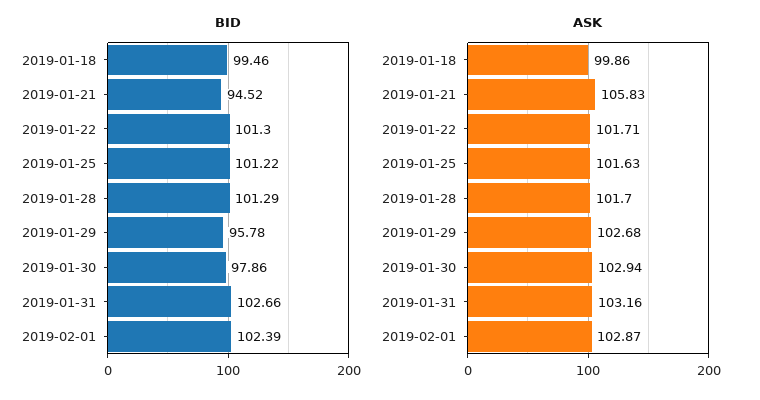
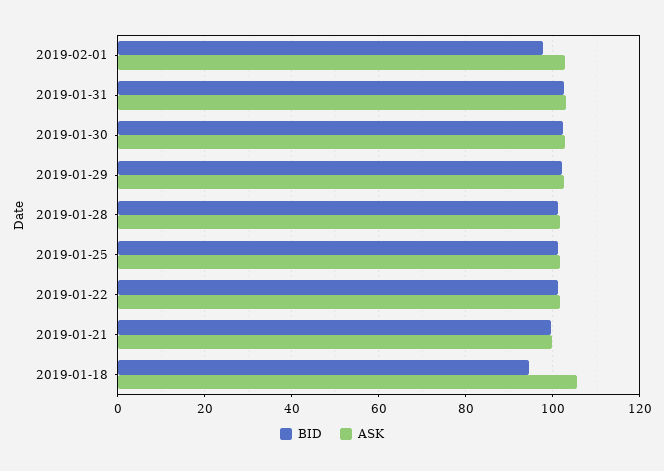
  {
    "BID": {
-     "2019-01-18": 99.46,
+     "2019-01-18": 94,
-     "2019-01-21": 94.52,
+     "2019-01-21": 100,
      "2019-01-22": 101.3,
      "2019-01-25": 101.22,
      "2019-01-28": 101.29,
-     "2019-01-29": 95.78,
+     "2019-01-29": 102,
-     "2019-01-30": 97.86,
+     "2019-01-30": 102,
      "2019-01-31": 102.66,
-     "2019-02-01": 102.39
+     "2019-02-01": 98
    },
    "ASK": {
-     "2019-01-18": 99.86,
+     "2019-01-18": 106,
-     "2019-01-21": 105.83,
+     "2019-01-21": 100,
      "2019-01-22": 101.71,
      "2019-01-25": 101.63,
      "2019-01-28": 101.7,
      "2019-01-29": 102.68,
      "2019-01-30": 102.94,
      "2019-01-31": 103.16,
      "2019-02-01": 102.87
    }
  }

